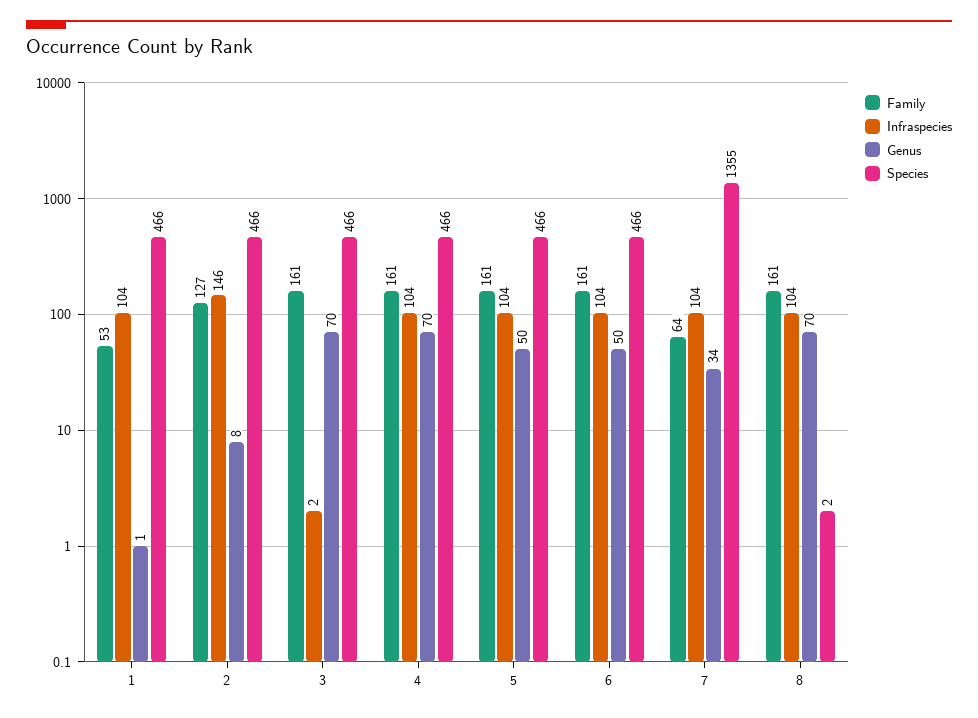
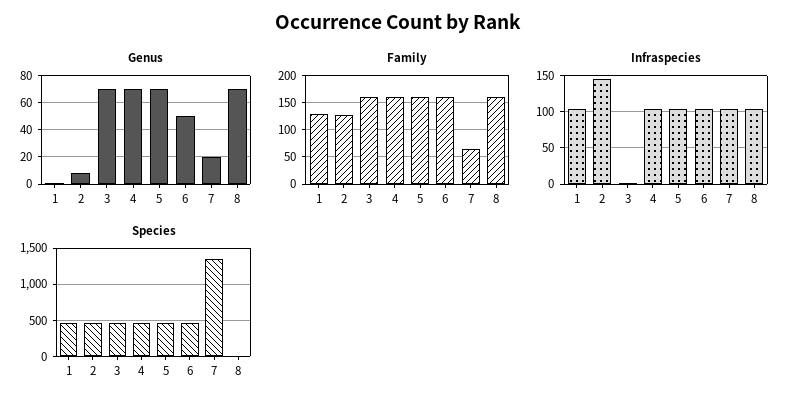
  {
    "Family": {
-     "1": 53,
+     "1": 125,
      "2": 127,
      "3": 161,
      "4": 161,
      "5": 161,
      "6": 161,
      "7": 64,
      "8": 161
    },
    "Infraspecies": {
      "1": 104,
      "2": 146,
      "3": 2,
      "4": 104,
      "5": 104,
      "6": 104,
      "7": 104,
      "8": 104
    },
    "Genus": {
      "1": 1,
      "2": 8,
      "3": 70,
      "4": 70,
-     "5": 50,
+     "5": 70,
      "6": 50,
-     "7": 34,
+     "7": 20,
      "8": 70
    },
    "Species": {
      "1": 466,
      "2": 466,
      "3": 466,
      "4": 466,
      "5": 466,
      "6": 466,
      "7": 1355,
      "8": 2
    }
  }

